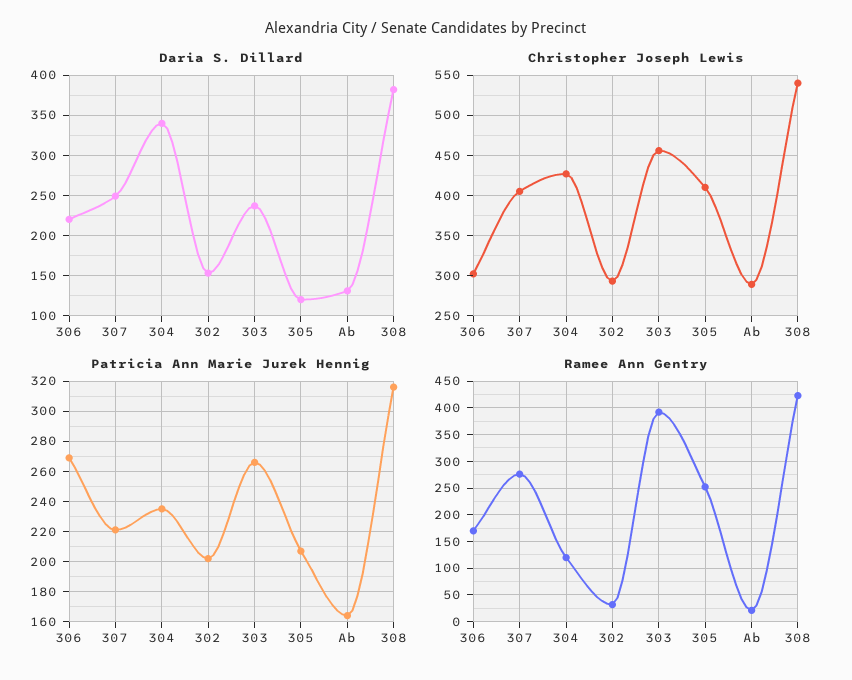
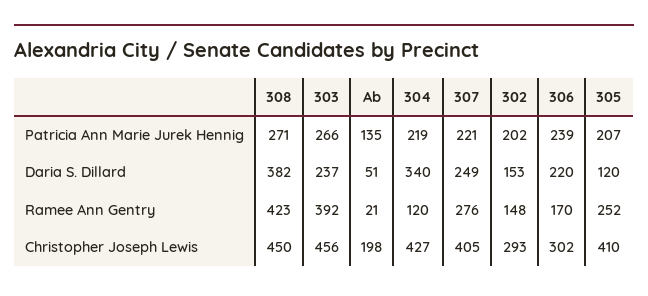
  {
    "Daria S. Dillard": {
      "306": 220,
      "307": 249,
      "304": 340,
      "302": 153,
      "303": 237,
      "305": 120,
-     "Ab": 130,
+     "Ab": 51,
      "308": 382
    },
    "Christopher Joseph Lewis": {
      "306": 302,
      "307": 405,
      "304": 427,
      "302": 293,
      "303": 456,
      "305": 410,
-     "Ab": 290,
+     "Ab": 198,
-     "308": 540
+     "308": 450
    },
    "Patricia Ann Marie Jurek Hennig": {
-     "306": 270,
+     "306": 239,
      "307": 221,
-     "304": 235,
+     "304": 219,
      "302": 202,
      "303": 266,
      "305": 207,
-     "Ab": 165,
+     "Ab": 135,
-     "308": 315
+     "308": 271
    },
    "Ramee Ann Gentry": {
      "306": 170,
      "307": 276,
      "304": 120,
-     "302": 25,
+     "302": 148,
      "303": 392,
      "305": 252,
      "Ab": 21,
      "308": 423
    }
  }

